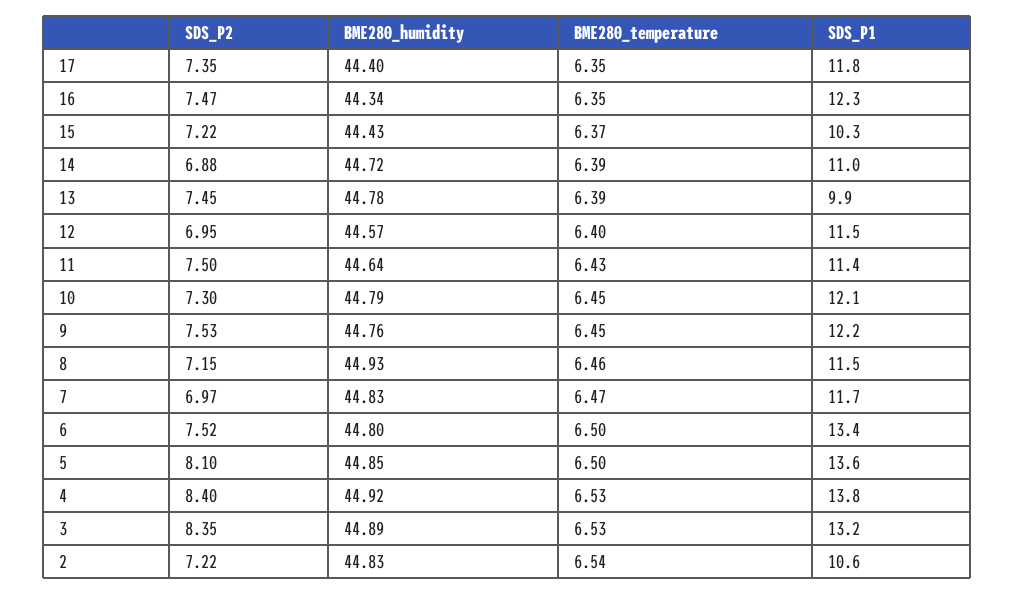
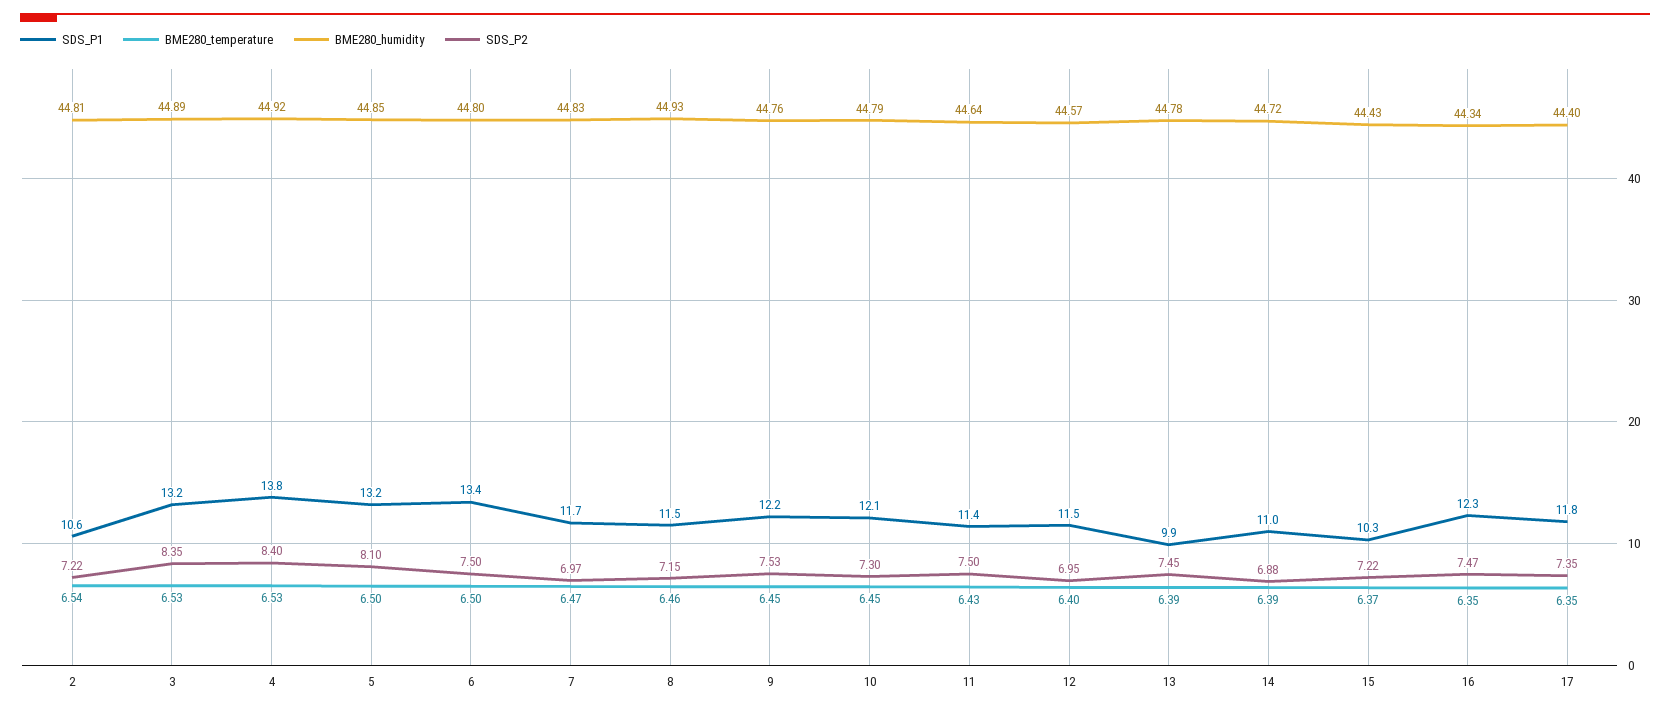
  {
    "SDS_P2": {
      "17": 7.35,
      "16": 7.47,
      "15": 7.22,
      "14": 6.88,
      "13": 7.45,
      "12": 6.95,
      "11": 7.5,
      "10": 7.3,
      "9": 7.53,
      "8": 7.15,
      "7": 6.97,
-     "6": 7.52,
+     "6": 7.5,
      "5": 8.1,
      "4": 8.4,
      "3": 8.35,
      "2": 7.22
    },
    "BME280_humidity": {
      "17": 44.4,
      "16": 44.34,
      "15": 44.43,
      "14": 44.72,
      "13": 44.78,
      "12": 44.57,
      "11": 44.64,
      "10": 44.79,
      "9": 44.76,
      "8": 44.93,
      "7": 44.83,
      "6": 44.8,
      "5": 44.85,
      "4": 44.92,
      "3": 44.89,
-     "2": 44.83
+     "2": 44.81
    },
    "BME280_temperature": {
      "17": 6.35,
      "16": 6.35,
      "15": 6.37,
      "14": 6.39,
      "13": 6.39,
      "12": 6.4,
      "11": 6.43,
      "10": 6.45,
      "9": 6.45,
      "8": 6.46,
      "7": 6.47,
      "6": 6.5,
      "5": 6.5,
      "4": 6.53,
      "3": 6.53,
      "2": 6.54
    },
    "SDS_P1": {
      "17": 11.8,
      "16": 12.3,
      "15": 10.3,
      "14": 11,
      "13": 9.9,
      "12": 11.5,
      "11": 11.4,
      "10": 12.1,
      "9": 12.2,
      "8": 11.5,
      "7": 11.7,
      "6": 13.4,
-     "5": 13.6,
+     "5": 13.2,
      "4": 13.8,
      "3": 13.2,
      "2": 10.6
    }
  }

